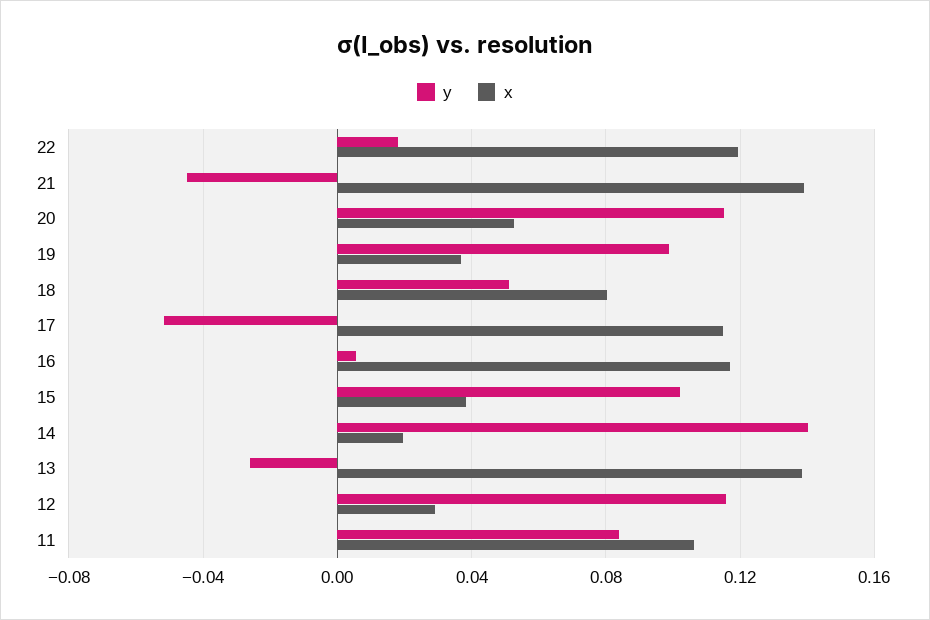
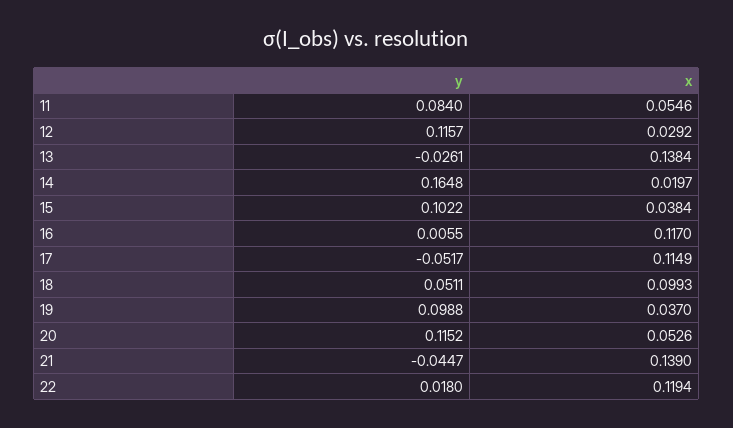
  {
    "y": {
      "22": 0.018,
      "21": -0.0447,
      "20": 0.1152,
      "19": 0.0988,
      "18": 0.0511,
      "17": -0.0517,
      "16": 0.0055,
      "15": 0.1022,
-     "14": 0.14,
+     "14": 0.1648,
      "13": -0.0261,
      "12": 0.1157,
      "11": 0.084
    },
    "x": {
      "22": 0.1194,
      "21": 0.139,
      "20": 0.0526,
      "19": 0.037,
-     "18": 0.08,
+     "18": 0.0993,
      "17": 0.1149,
      "16": 0.117,
      "15": 0.0384,
      "14": 0.0197,
      "13": 0.1384,
      "12": 0.0292,
-     "11": 0.105
+     "11": 0.0546
    }
  }

